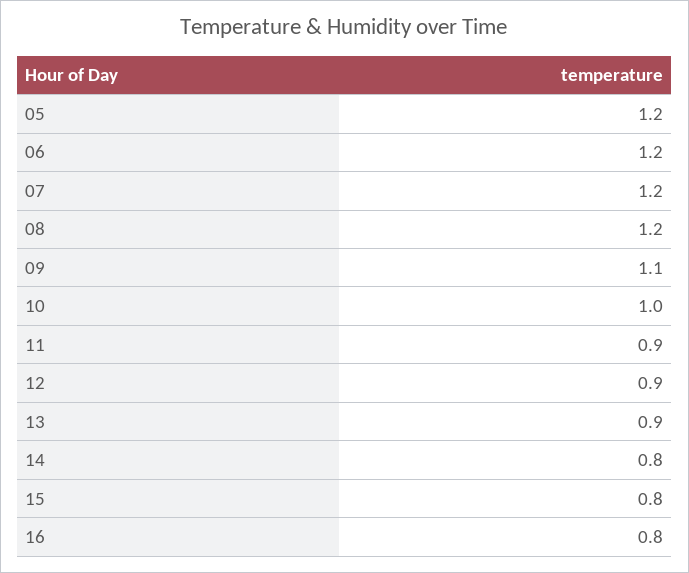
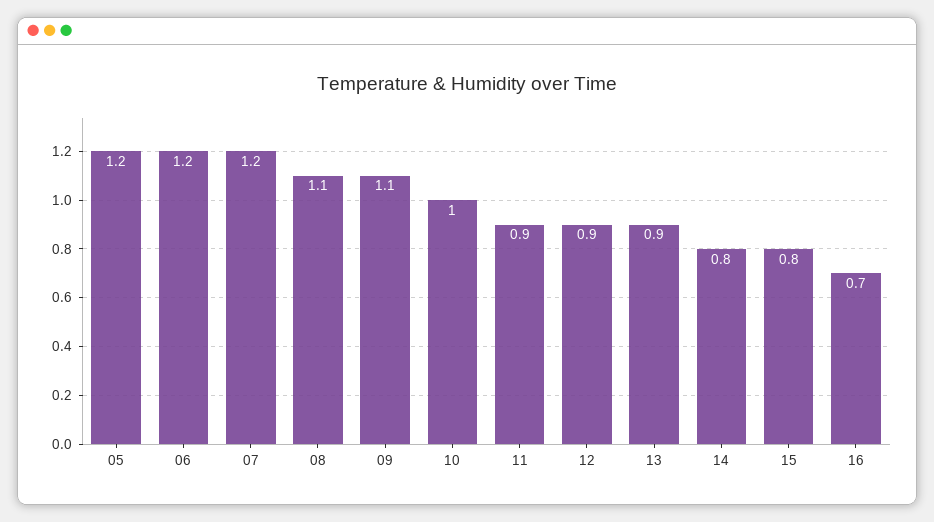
  {
    "05": 1.2,
    "06": 1.2,
    "07": 1.2,
-   "08": 1.2,
+   "08": 1.1,
    "09": 1.1,
    "10": 1,
    "11": 0.9,
    "12": 0.9,
    "13": 0.9,
    "14": 0.8,
    "15": 0.8,
-   "16": 0.8
+   "16": 0.7
  }

